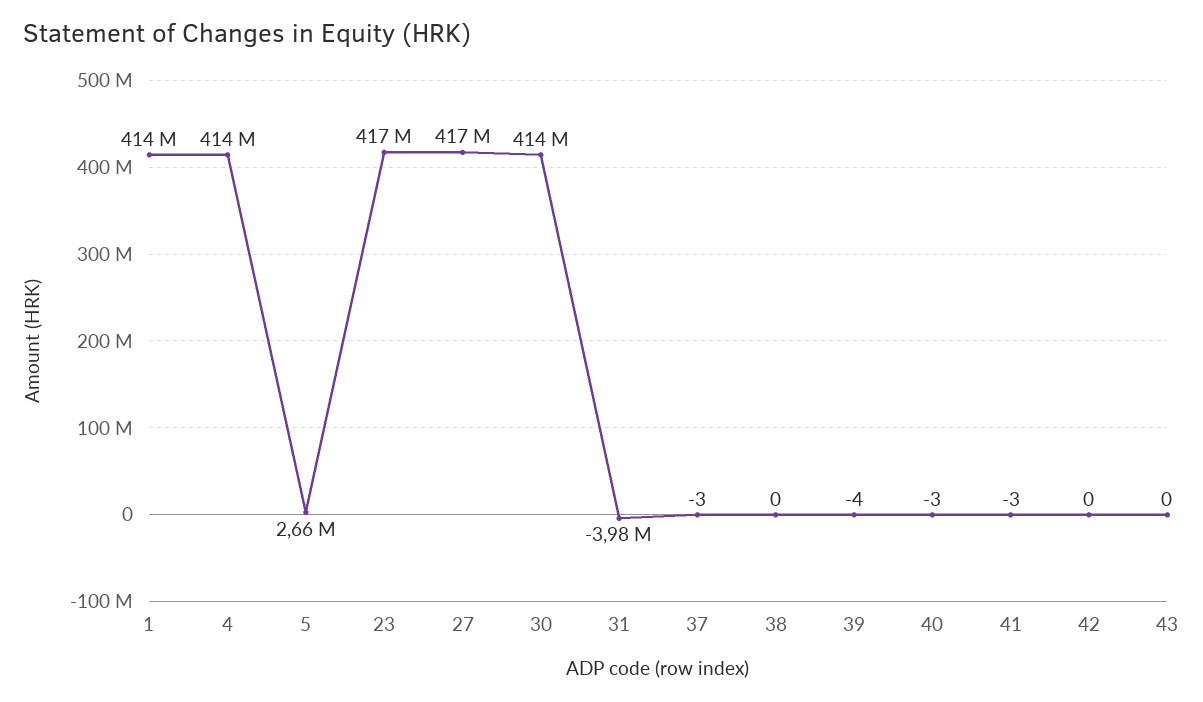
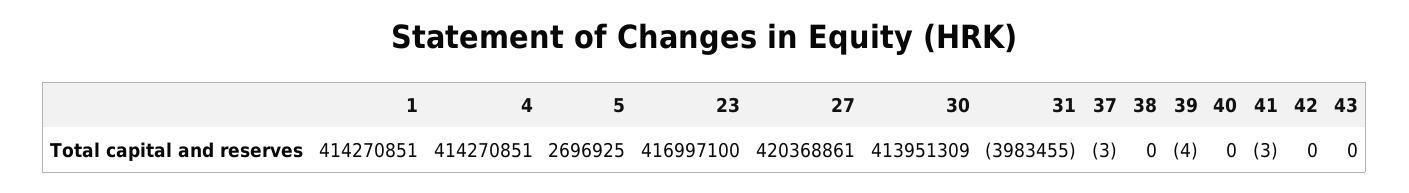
  {
    "1": 414270851,
    "4": 414270851,
-   "5": 2660000,
+   "5": 2696925,
    "23": 416997100,
-   "27": 417000000,
+   "27": 420368861,
    "30": 413951309,
    "31": -3983455,
    "37": -3,
    "38": 0,
    "39": -4,
-   "40": -3,
+   "40": 0,
    "41": -3,
    "42": 0,
    "43": 0
  }

